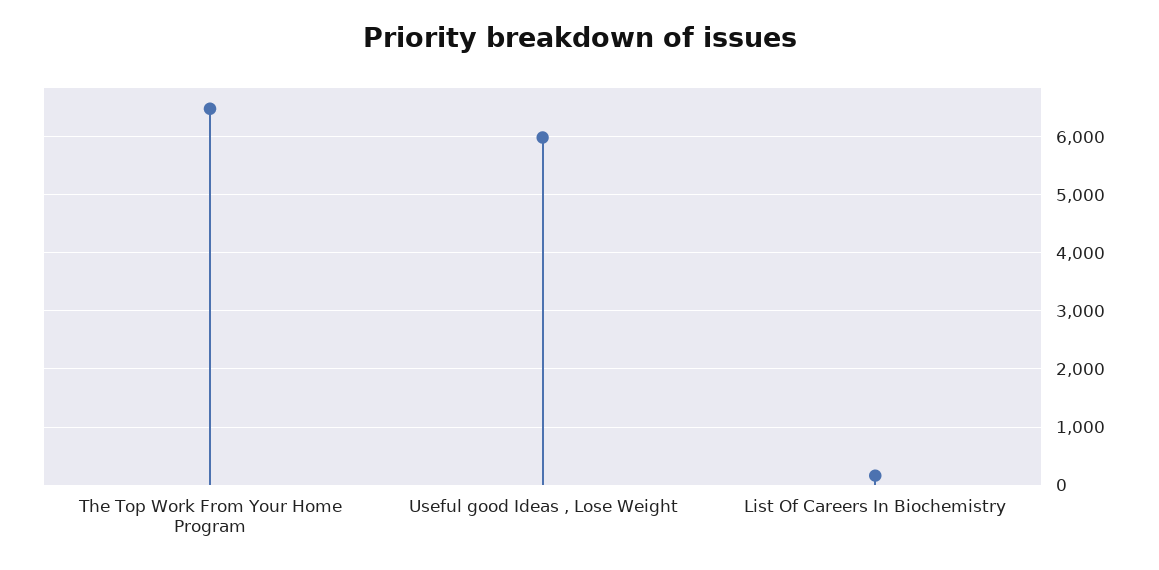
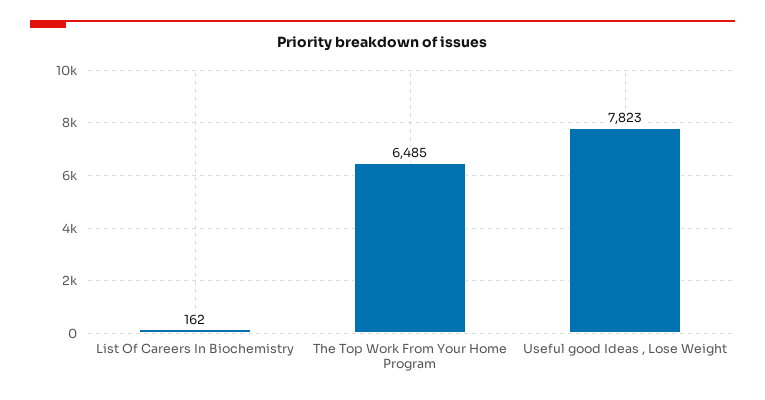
  {
    "The Top Work From Your Home Program": 6485,
-   "Useful good Ideas , Lose Weight": 6000,
+   "Useful good Ideas , Lose Weight": 7823,
    "List Of Careers In Biochemistry": 162
  }

